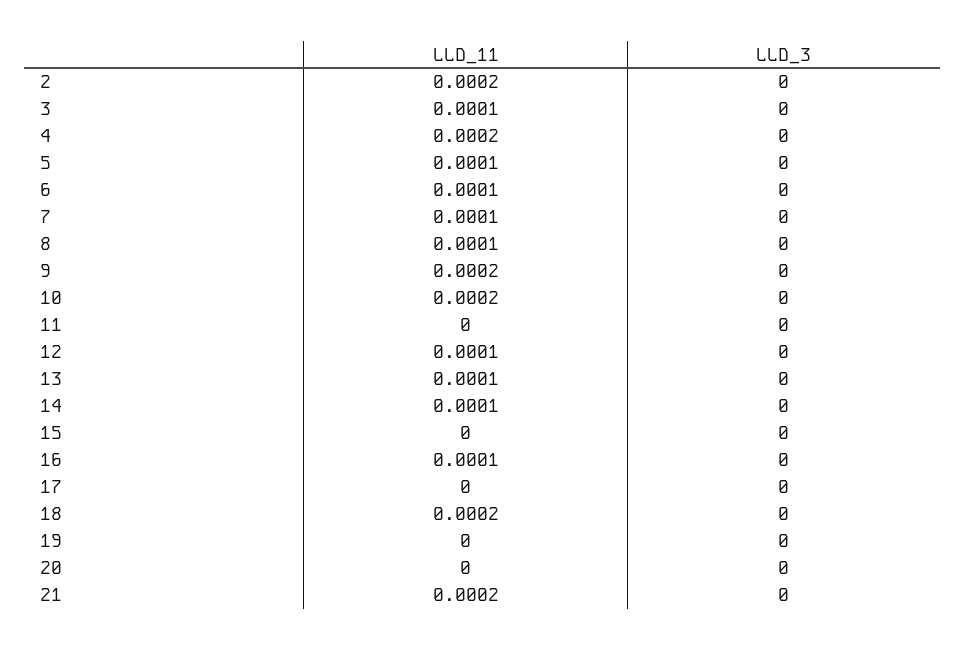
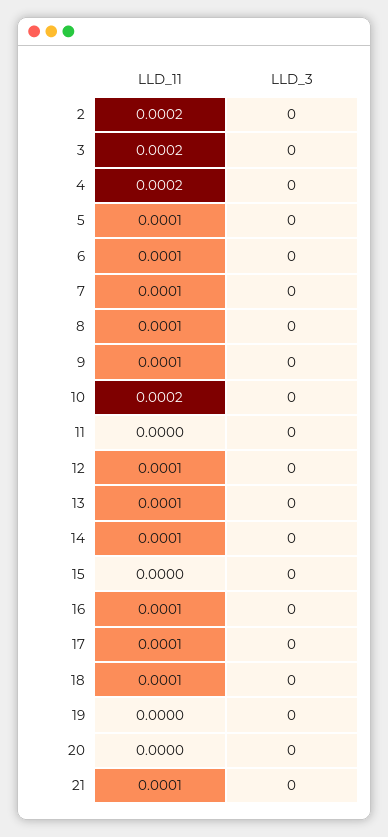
  {
    "LLD_11": {
      "2": 0.0002,
-     "3": 0.0001,
+     "3": 0.0002,
      "4": 0.0002,
      "5": 0.0001,
      "6": 0.0001,
      "7": 0.0001,
      "8": 0.0001,
-     "9": 0.0002,
+     "9": 0.0001,
      "10": 0.0002,
      "11": 0,
      "12": 0.0001,
      "13": 0.0001,
      "14": 0.0001,
      "15": 0,
      "16": 0.0001,
-     "17": 0,
+     "17": 0.0001,
-     "18": 0.0002,
+     "18": 0.0001,
      "19": 0,
      "20": 0,
-     "21": 0.0002
+     "21": 0.0001
    },
    "LLD_3": {
      "2": 0,
      "3": 0,
      "4": 0,
      "5": 0,
      "6": 0,
      "7": 0,
      "8": 0,
      "9": 0,
      "10": 0,
      "11": 0,
      "12": 0,
      "13": 0,
      "14": 0,
      "15": 0,
      "16": 0,
      "17": 0,
      "18": 0,
      "19": 0,
      "20": 0,
      "21": 0
    }
  }

